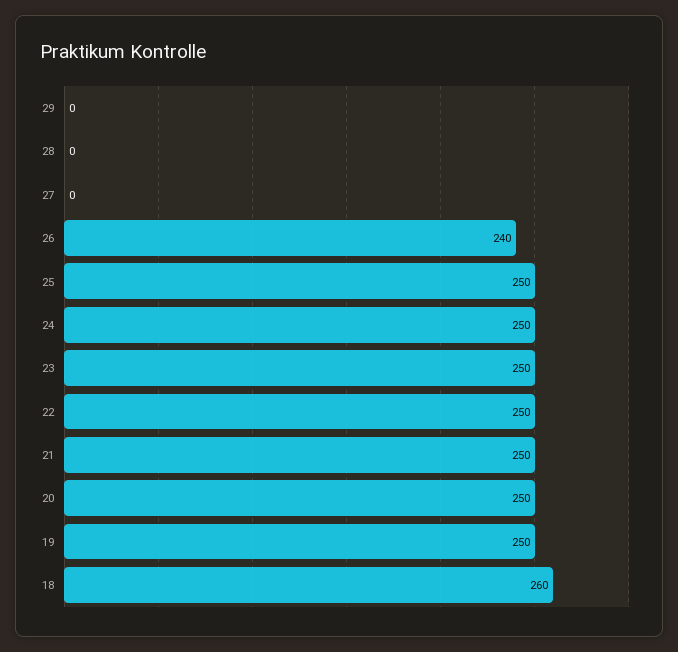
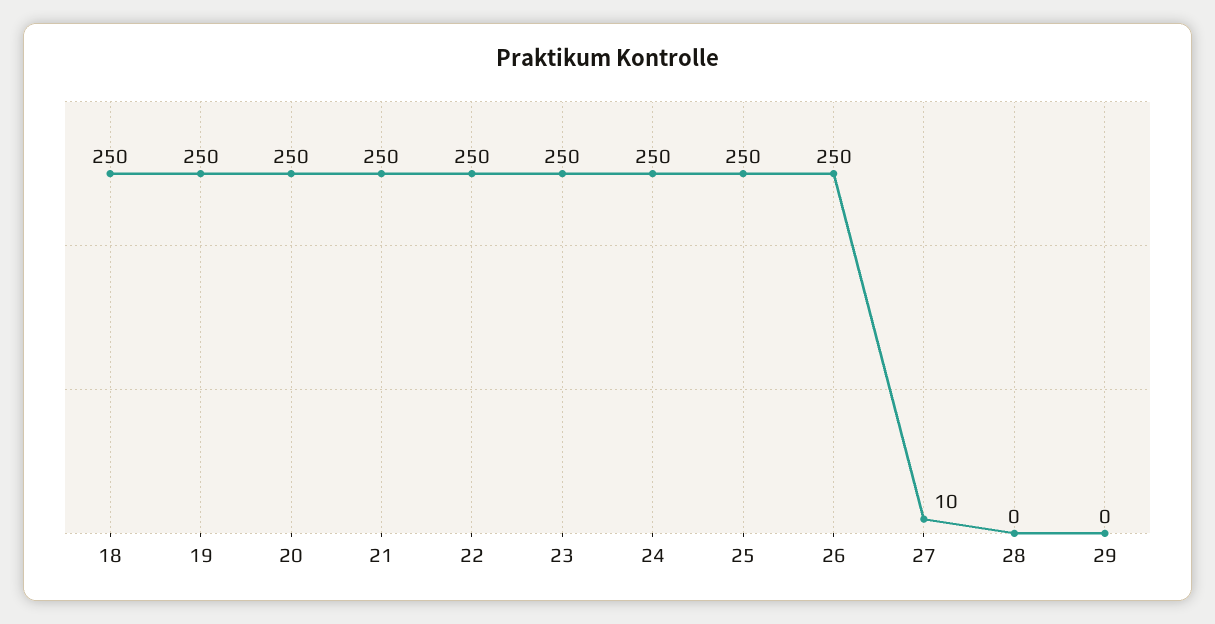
  {
    "29": 0,
    "28": 0,
-   "27": 0,
+   "27": 10,
-   "26": 240,
+   "26": 250,
    "25": 250,
    "24": 250,
    "23": 250,
    "22": 250,
    "21": 250,
    "20": 250,
    "19": 250,
-   "18": 260
+   "18": 250
  }

